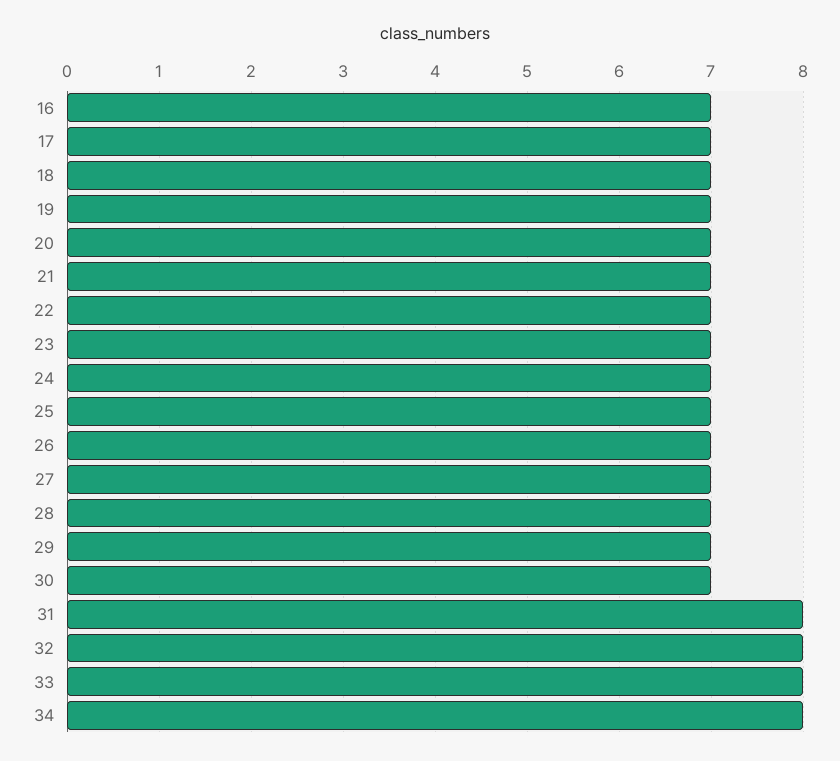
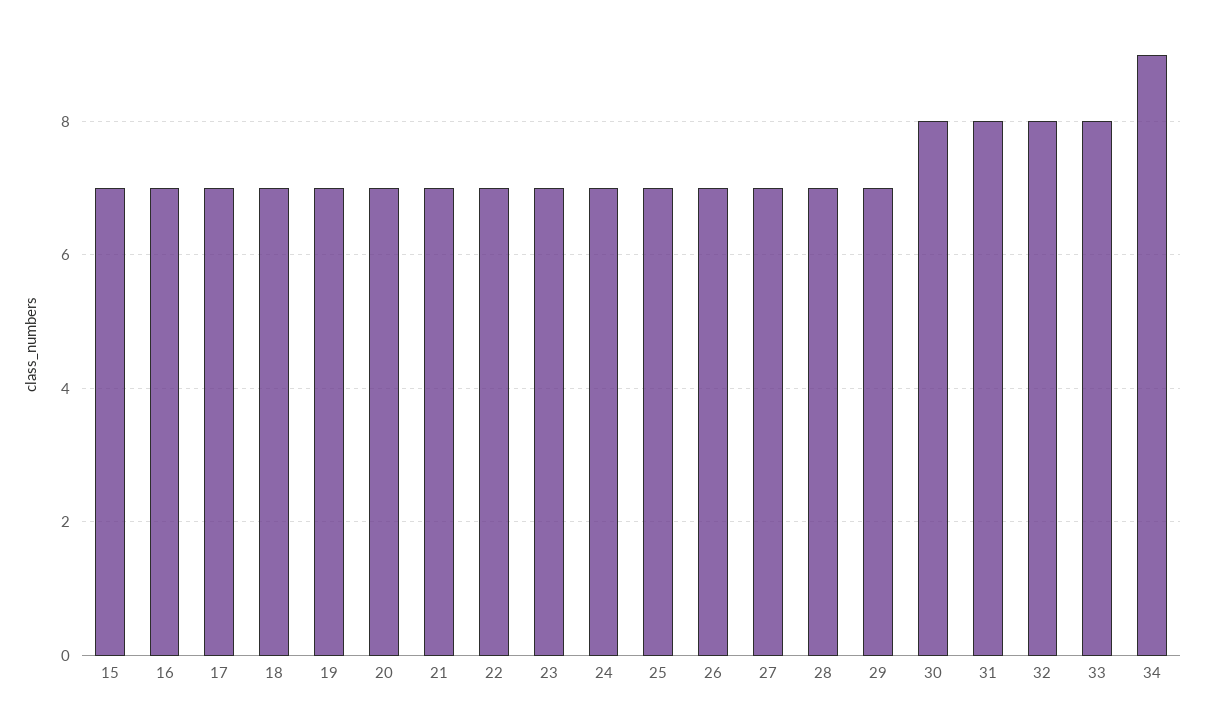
  {
    "16": 7,
    "17": 7,
    "18": 7,
    "19": 7,
    "20": 7,
    "21": 7,
    "22": 7,
    "23": 7,
    "24": 7,
    "25": 7,
    "26": 7,
    "27": 7,
    "28": 7,
    "29": 7,
-   "30": 7,
+   "30": 8,
    "31": 8,
    "32": 8,
    "33": 8,
-   "34": 8
+   "34": 9,
+   "15": 7
  }

